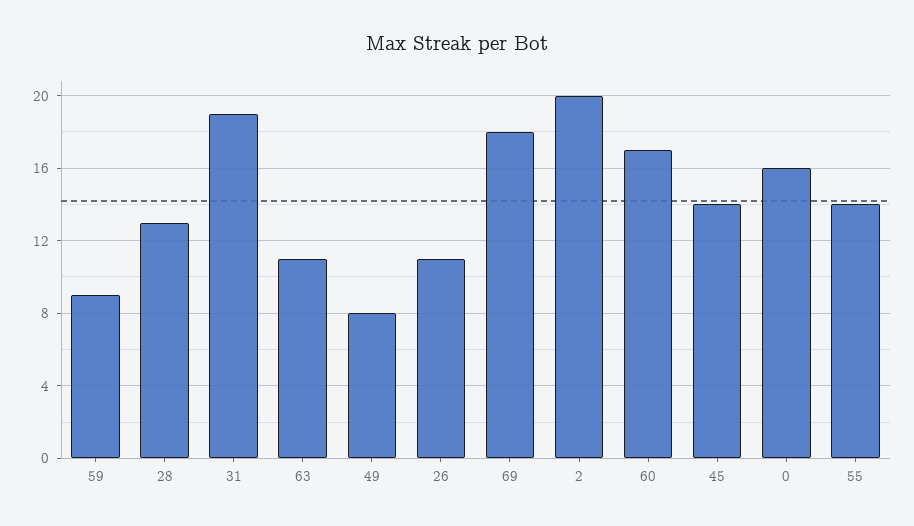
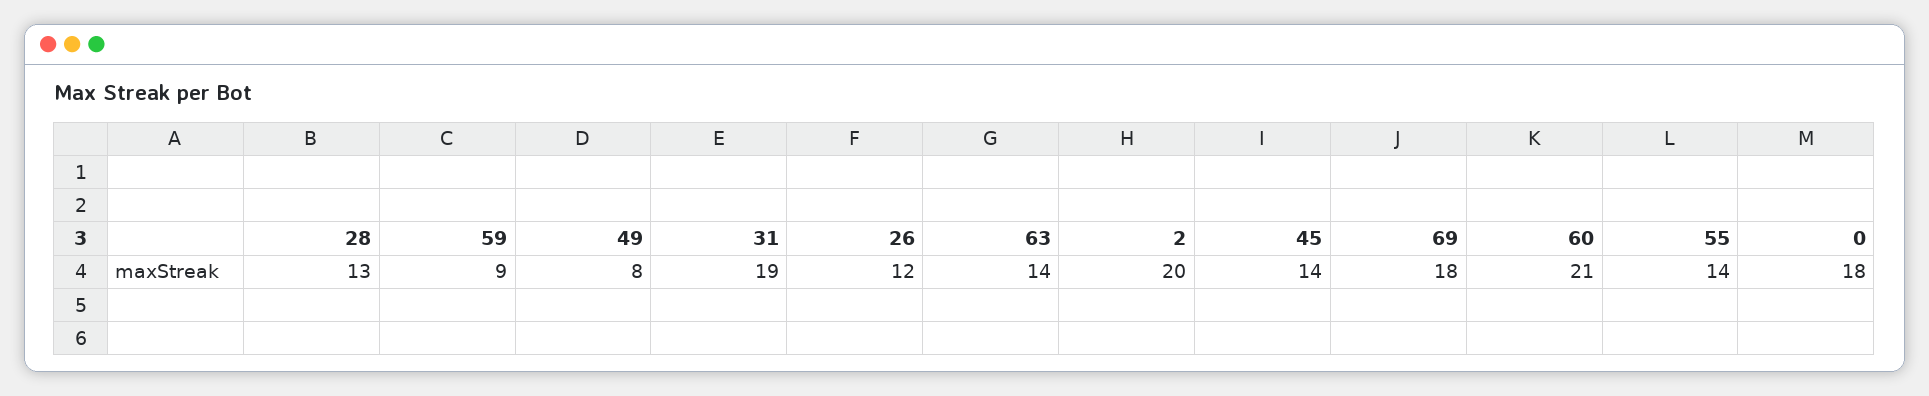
  {
    "59": 9,
    "28": 13,
    "31": 19,
-   "63": 11,
+   "63": 14,
    "49": 8,
-   "26": 11,
+   "26": 12,
    "69": 18,
    "2": 20,
-   "60": 17,
+   "60": 21,
    "45": 14,
-   "0": 16,
+   "0": 18,
    "55": 14
  }

